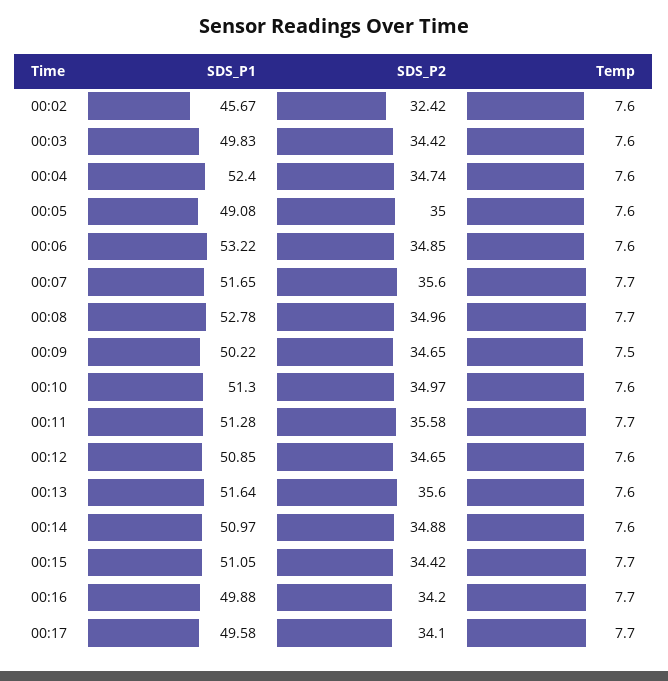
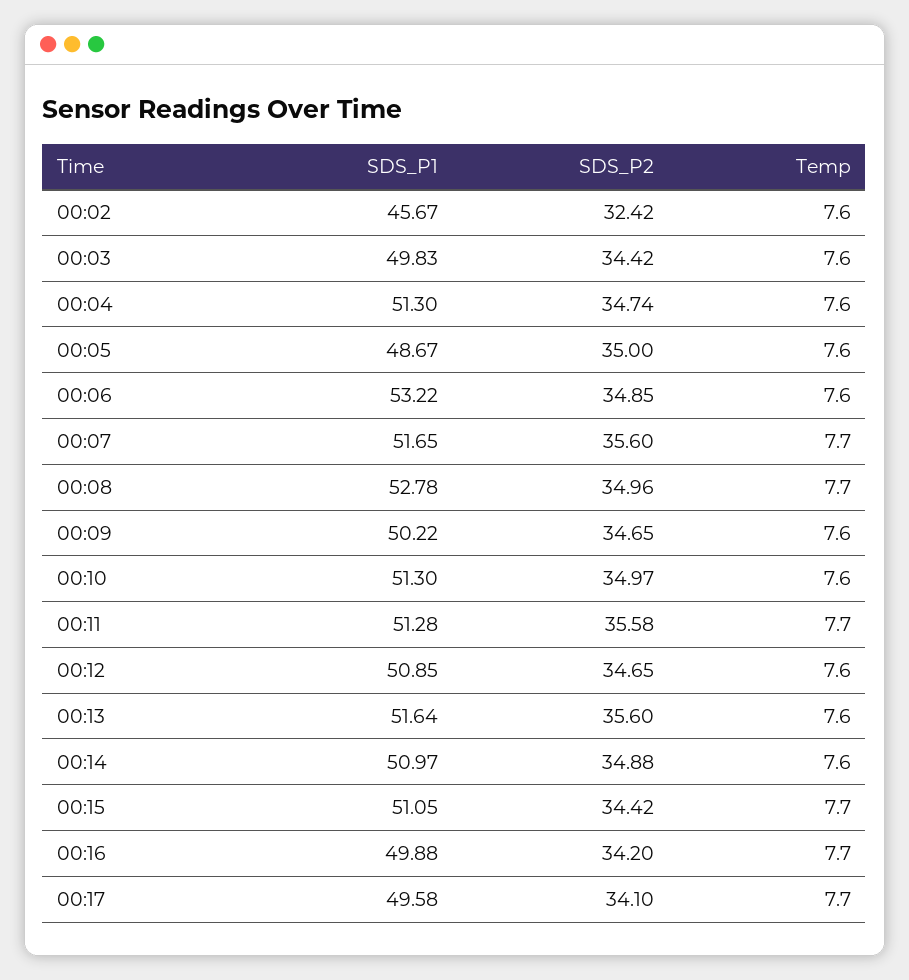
  {
    "SDS_P1": {
      "00:02": 45.67,
      "00:03": 49.83,
-     "00:04": 52.4,
+     "00:04": 51.3,
-     "00:05": 49.08,
+     "00:05": 48.67,
      "00:06": 53.22,
      "00:07": 51.65,
      "00:08": 52.78,
      "00:09": 50.22,
      "00:10": 51.3,
      "00:11": 51.28,
      "00:12": 50.85,
      "00:13": 51.64,
      "00:14": 50.97,
      "00:15": 51.05,
      "00:16": 49.88,
      "00:17": 49.58
    },
    "SDS_P2": {
      "00:02": 32.42,
      "00:03": 34.42,
      "00:04": 34.74,
      "00:05": 35,
      "00:06": 34.85,
      "00:07": 35.6,
      "00:08": 34.96,
      "00:09": 34.65,
      "00:10": 34.97,
      "00:11": 35.58,
      "00:12": 34.65,
      "00:13": 35.6,
      "00:14": 34.88,
      "00:15": 34.42,
      "00:16": 34.2,
      "00:17": 34.1
    },
    "Temp": {
      "00:02": 7.6,
      "00:03": 7.6,
      "00:04": 7.6,
      "00:05": 7.6,
      "00:06": 7.6,
      "00:07": 7.7,
      "00:08": 7.7,
-     "00:09": 7.5,
+     "00:09": 7.6,
      "00:10": 7.6,
      "00:11": 7.7,
      "00:12": 7.6,
      "00:13": 7.6,
      "00:14": 7.6,
      "00:15": 7.7,
      "00:16": 7.7,
      "00:17": 7.7
    }
  }

